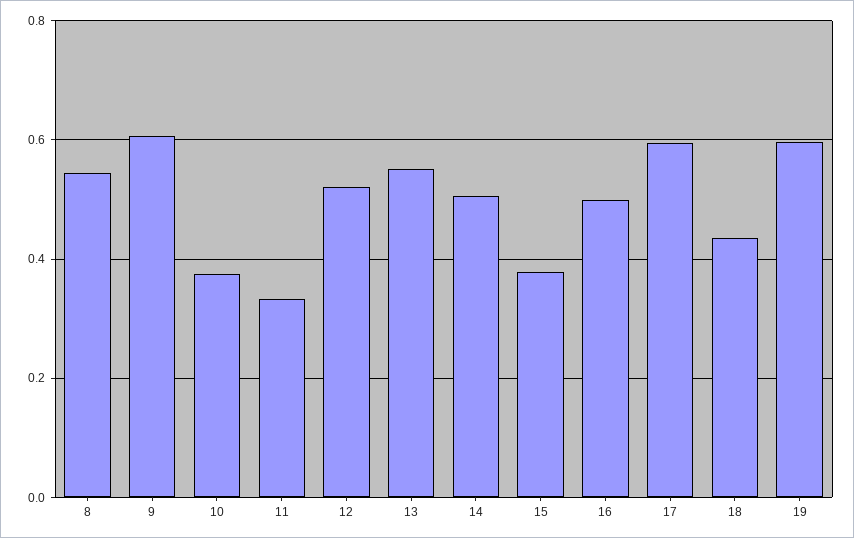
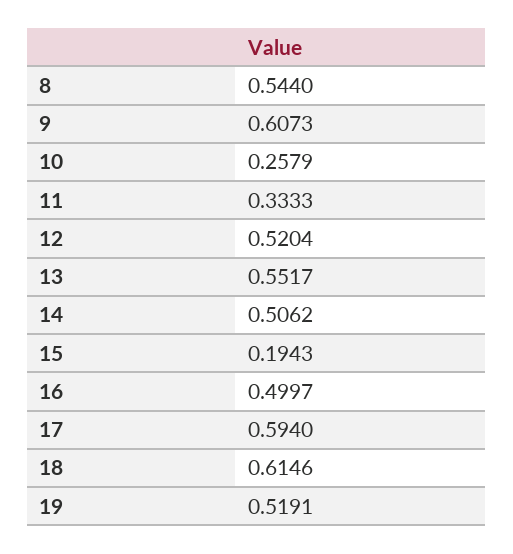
  {
    "8": 0.544,
    "9": 0.6073,
-   "10": 0.38,
+   "10": 0.2579,
    "11": 0.3333,
    "12": 0.5204,
    "13": 0.5517,
    "14": 0.5062,
-   "15": 0.38,
+   "15": 0.1943,
    "16": 0.4997,
    "17": 0.594,
-   "18": 0.44,
+   "18": 0.6146,
-   "19": 0.6
+   "19": 0.5191
  }

